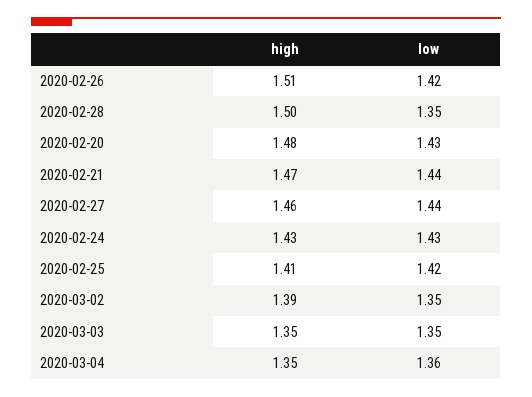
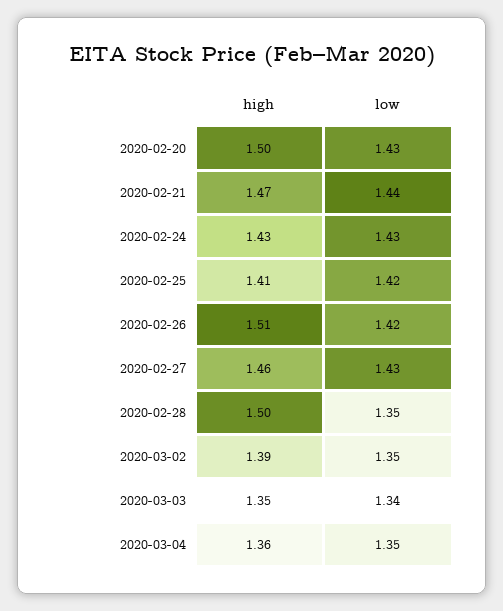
  {
    "high": {
      "2020-02-26": 1.51,
      "2020-02-28": 1.5,
-     "2020-02-20": 1.48,
+     "2020-02-20": 1.5,
      "2020-02-21": 1.47,
      "2020-02-27": 1.46,
      "2020-02-24": 1.43,
      "2020-02-25": 1.41,
      "2020-03-02": 1.39,
      "2020-03-03": 1.35,
-     "2020-03-04": 1.35
+     "2020-03-04": 1.36
    },
    "low": {
      "2020-02-26": 1.42,
      "2020-02-28": 1.35,
      "2020-02-20": 1.43,
      "2020-02-21": 1.44,
-     "2020-02-27": 1.44,
+     "2020-02-27": 1.43,
      "2020-02-24": 1.43,
      "2020-02-25": 1.42,
      "2020-03-02": 1.35,
-     "2020-03-03": 1.35,
+     "2020-03-03": 1.34,
-     "2020-03-04": 1.36
+     "2020-03-04": 1.35
    }
  }

